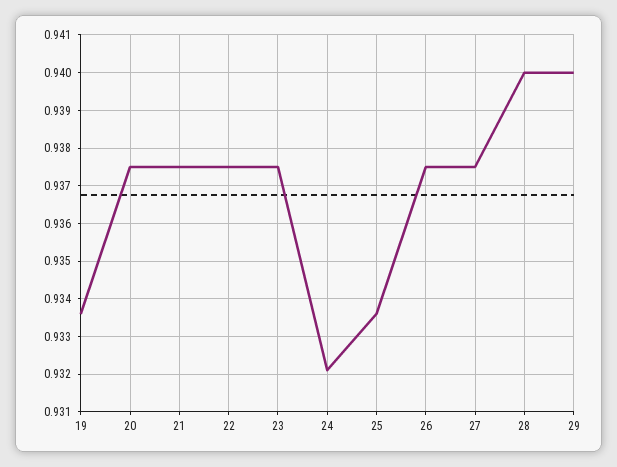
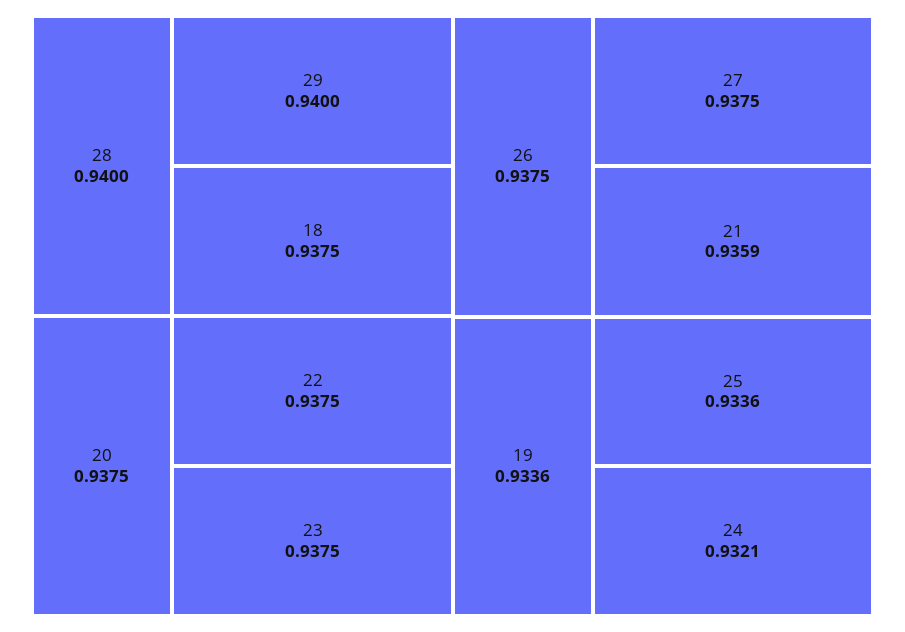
  {
    "19": 0.9336,
    "20": 0.9375,
-   "21": 0.9375,
+   "21": 0.9359,
    "22": 0.9375,
    "23": 0.9375,
    "24": 0.9321,
    "25": 0.9336,
    "26": 0.9375,
    "27": 0.9375,
    "28": 0.94,
-   "29": 0.94
+   "29": 0.94,
+   "18": 0.9375
  }

